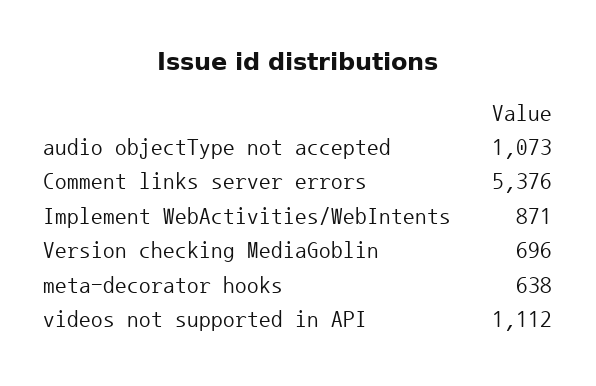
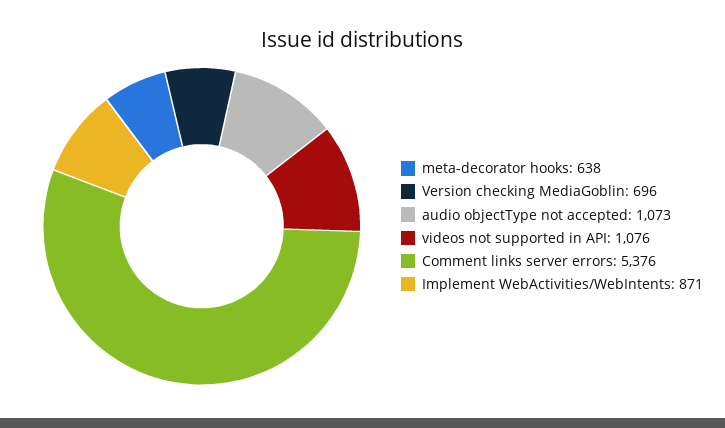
  {
    "audio objectType not accepted": 1073,
    "Comment links server errors": 5376,
    "Implement WebActivities/WebIntents": 871,
    "Version checking MediaGoblin": 696,
    "meta-decorator hooks": 638,
-   "videos not supported in API": 1112
+   "videos not supported in API": 1076
  }

